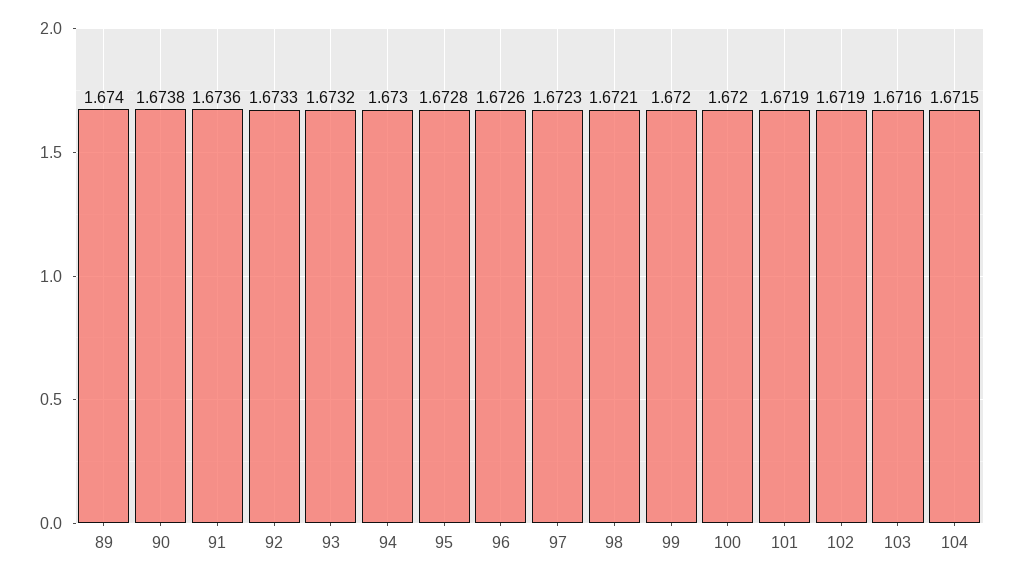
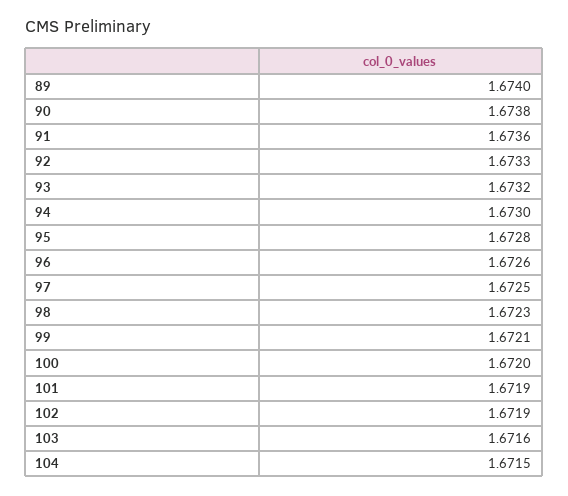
  {
    "89": 1.674,
    "90": 1.6738,
    "91": 1.6736,
    "92": 1.6733,
    "93": 1.6732,
    "94": 1.673,
    "95": 1.6728,
    "96": 1.6726,
-   "97": 1.6723,
+   "97": 1.6725,
-   "98": 1.6721,
+   "98": 1.6723,
-   "99": 1.672,
+   "99": 1.6721,
    "100": 1.672,
    "101": 1.6719,
    "102": 1.6719,
    "103": 1.6716,
    "104": 1.6715
  }

